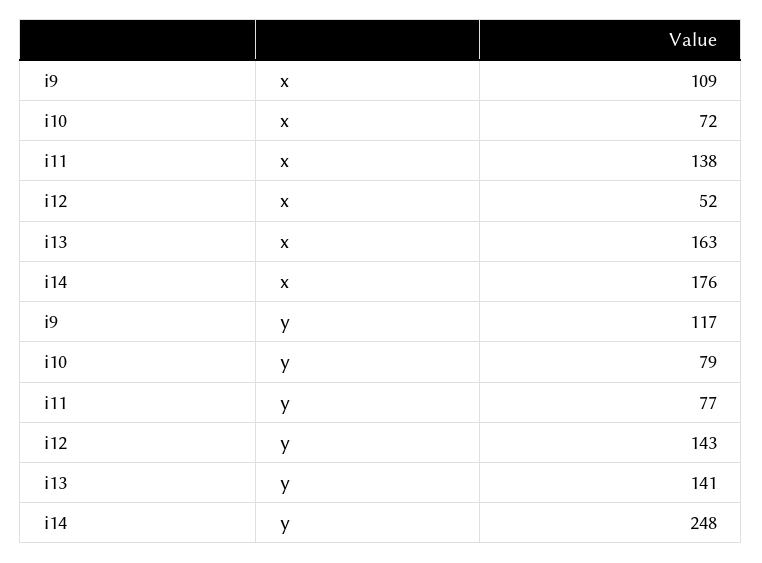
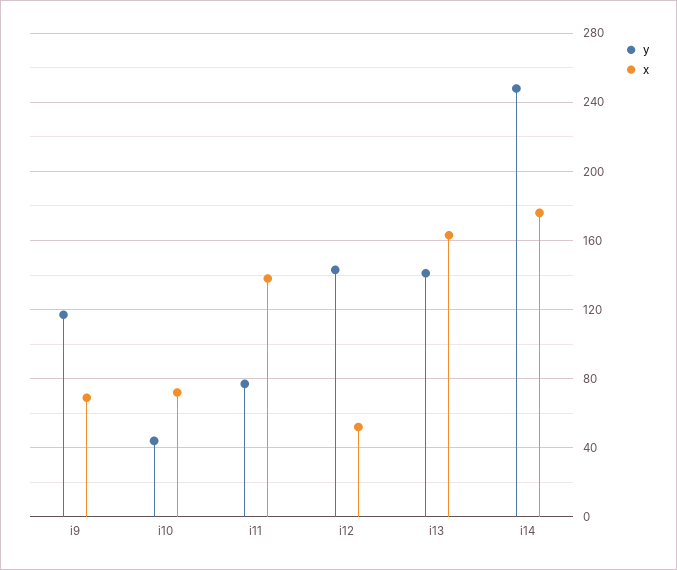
  {
    "x": {
-     "i9": 109,
+     "i9": 70,
      "i10": 72,
      "i11": 138,
      "i12": 52,
      "i13": 163,
      "i14": 176
    },
    "y": {
      "i9": 117,
-     "i10": 79,
+     "i10": 45,
      "i11": 77,
      "i12": 143,
      "i13": 141,
      "i14": 248
    }
  }

